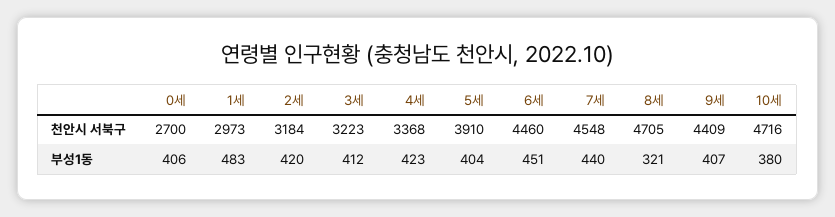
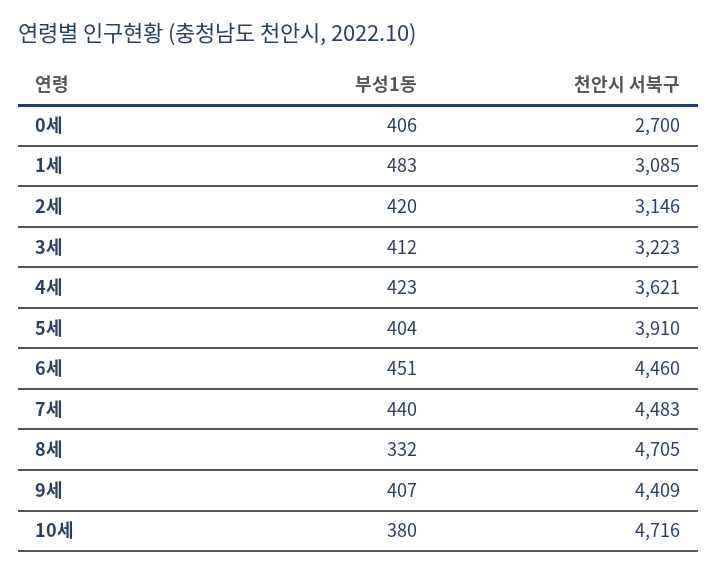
  {
    "0세": {
      "천안시 서북구": 2700,
      "부성1동": 406
    },
    "1세": {
-     "천안시 서북구": 2973,
+     "천안시 서북구": 3085,
      "부성1동": 483
    },
    "2세": {
-     "천안시 서북구": 3184,
+     "천안시 서북구": 3146,
      "부성1동": 420
    },
    "3세": {
      "천안시 서북구": 3223,
      "부성1동": 412
    },
    "4세": {
-     "천안시 서북구": 3368,
+     "천안시 서북구": 3621,
      "부성1동": 423
    },
    "5세": {
      "천안시 서북구": 3910,
      "부성1동": 404
    },
    "6세": {
      "천안시 서북구": 4460,
      "부성1동": 451
    },
    "7세": {
-     "천안시 서북구": 4548,
+     "천안시 서북구": 4483,
      "부성1동": 440
    },
    "8세": {
      "천안시 서북구": 4705,
-     "부성1동": 321
+     "부성1동": 332
    },
    "9세": {
      "천안시 서북구": 4409,
      "부성1동": 407
    },
    "10세": {
      "천안시 서북구": 4716,
      "부성1동": 380
    }
  }

